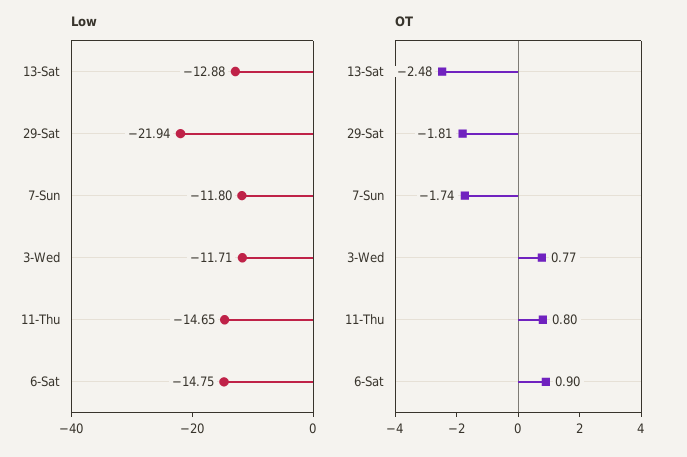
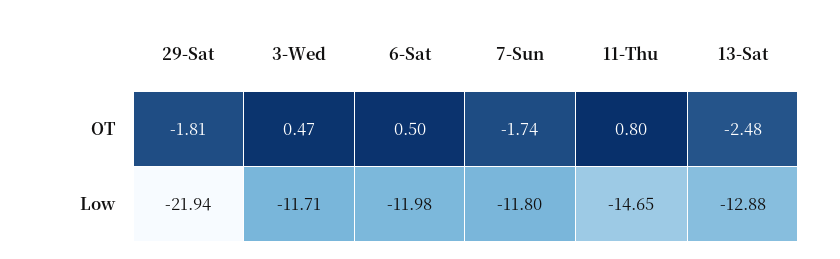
  {
    "Low": {
      "13-Sat": -12.88,
      "29-Sat": -21.94,
      "7-Sun": -11.8,
      "3-Wed": -11.71,
      "11-Thu": -14.65,
-     "6-Sat": -14.75
+     "6-Sat": -11.98
    },
    "OT": {
      "13-Sat": -2.48,
      "29-Sat": -1.81,
      "7-Sun": -1.74,
-     "3-Wed": 0.77,
+     "3-Wed": 0.47,
      "11-Thu": 0.8,
-     "6-Sat": 0.9
+     "6-Sat": 0.5
    }
  }

